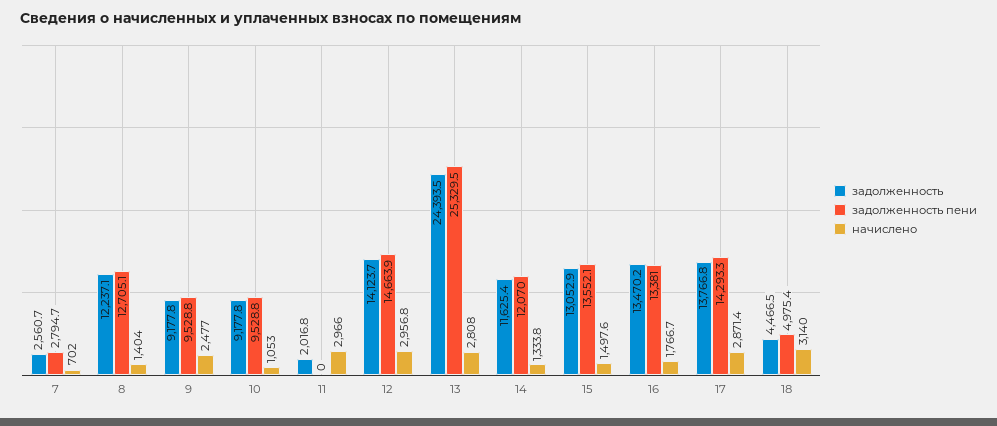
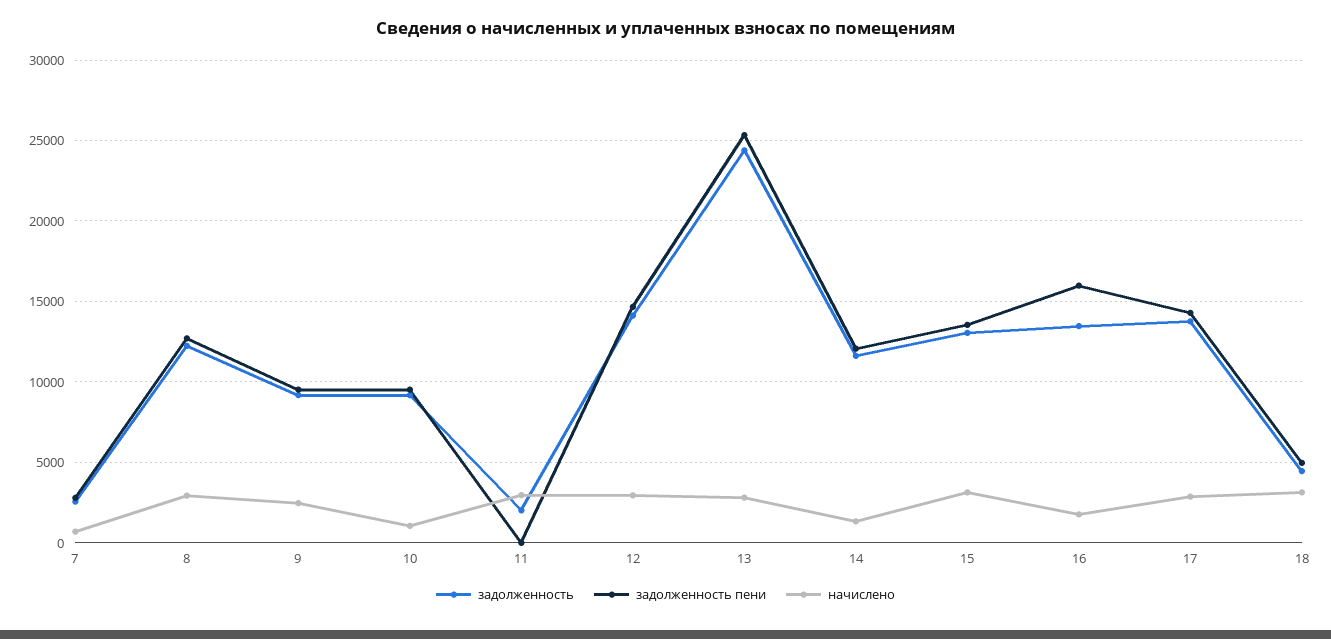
  {
    "задолженность": {
      "7": 2560.7,
      "8": 12237.1,
      "9": 9177.8,
      "10": 9177.8,
      "11": 2016.8,
      "12": 14123.7,
      "13": 24393.5,
      "14": 11625.4,
      "15": 13052.9,
      "16": 13470.2,
      "17": 13766.8,
      "18": 4466.5
    },
    "задолженность пени": {
      "7": 2794.7,
      "8": 12705.1,
      "9": 9528.8,
      "10": 9528.8,
      "11": 0,
      "12": 14663.9,
      "13": 25329.5,
      "14": 12070,
      "15": 13552.1,
-     "16": 13381,
+     "16": 16000,
      "17": 14293.3,
      "18": 4975.4
    },
    "начислено": {
      "7": 702,
-     "8": 1404,
+     "8": 3000,
      "9": 2477,
      "10": 1053,
      "11": 2966,
      "12": 2956.8,
      "13": 2808,
      "14": 1333.8,
-     "15": 1497.6,
+     "15": 3000,
      "16": 1766.7,
      "17": 2871.4,
      "18": 3140
    }
  }

